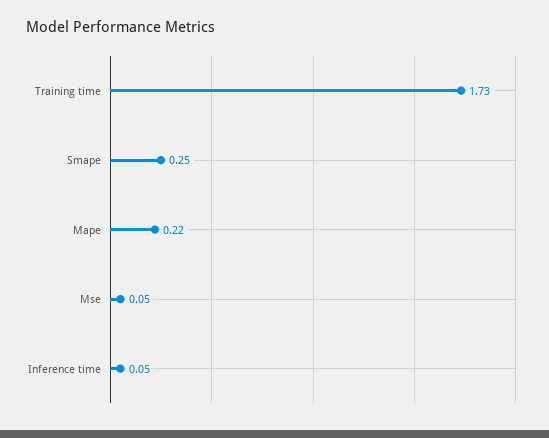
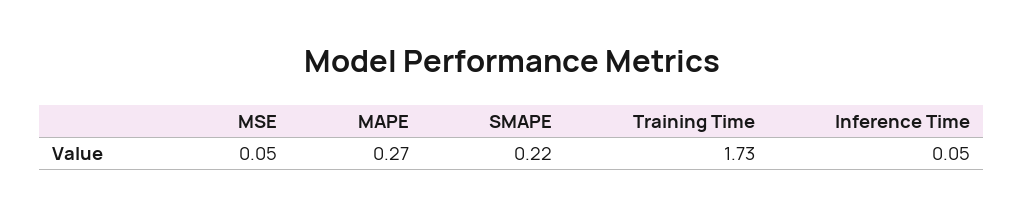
  {
    "Training time": 1.73,
-   "Smape": 0.25,
+   "Smape": 0.22,
-   "Mape": 0.22,
+   "Mape": 0.27,
    "Mse": 0.05,
    "Inference time": 0.05
  }

